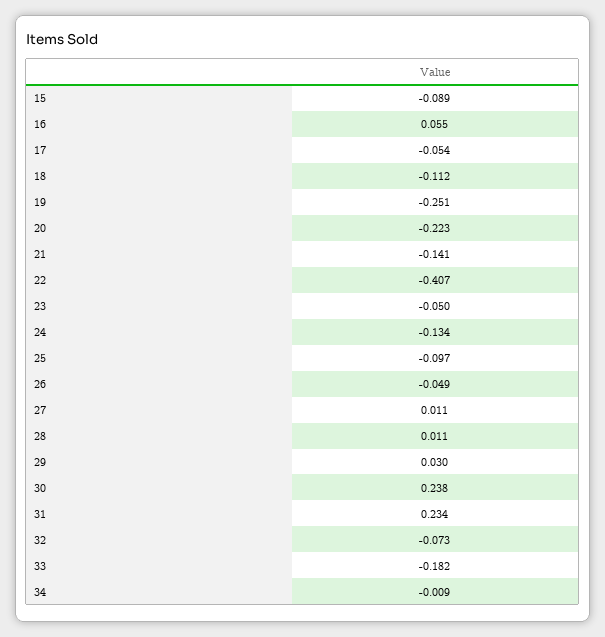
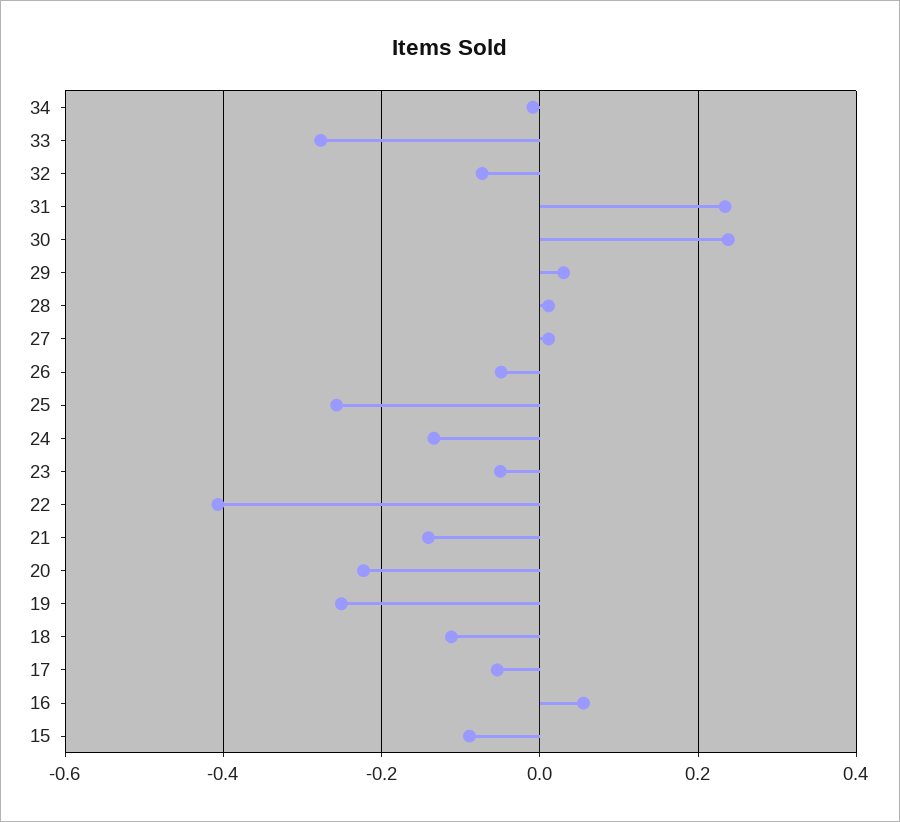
  {
    "15": -0.089,
    "16": 0.055,
    "17": -0.054,
    "18": -0.112,
    "19": -0.251,
    "20": -0.223,
    "21": -0.141,
    "22": -0.407,
    "23": -0.05,
    "24": -0.134,
-   "25": -0.097,
+   "25": -0.26,
    "26": -0.049,
    "27": 0.011,
    "28": 0.011,
    "29": 0.03,
    "30": 0.238,
    "31": 0.234,
    "32": -0.073,
-   "33": -0.182,
+   "33": -0.28,
    "34": -0.009
  }

